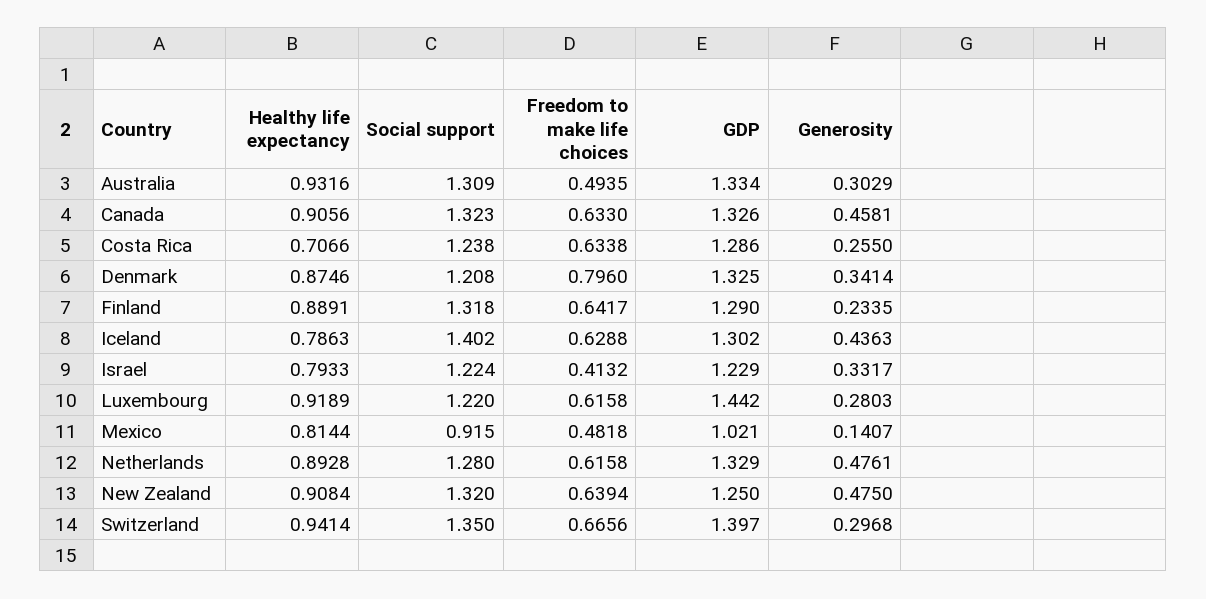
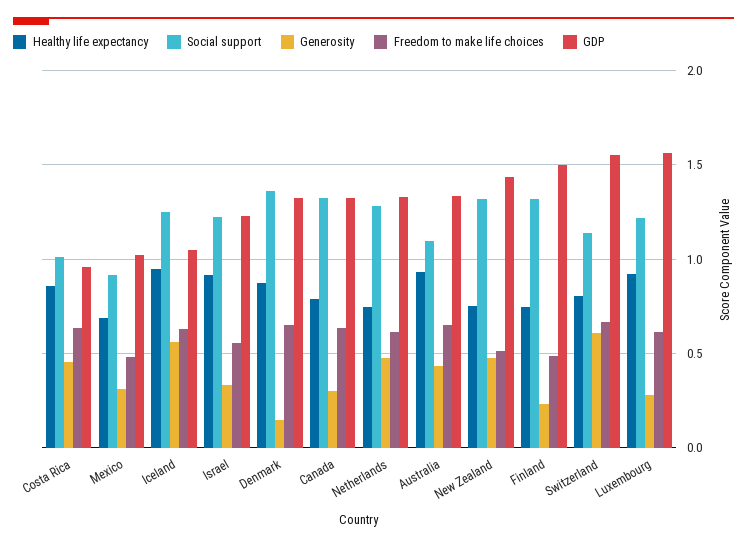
  {
    "Healthy life expectancy": {
      "Australia": 0.9316,
-     "Canada": 0.9056,
+     "Canada": 0.8,
-     "Costa Rica": 0.7066,
+     "Costa Rica": 0.85,
      "Denmark": 0.8746,
-     "Finland": 0.8891,
+     "Finland": 0.75,
-     "Iceland": 0.7863,
+     "Iceland": 0.95,
-     "Israel": 0.7933,
+     "Israel": 0.9,
      "Luxembourg": 0.9189,
-     "Mexico": 0.8144,
+     "Mexico": 0.7,
-     "Netherlands": 0.8928,
+     "Netherlands": 0.75,
-     "New Zealand": 0.9084,
+     "New Zealand": 0.75,
-     "Switzerland": 0.9414
+     "Switzerland": 0.8
    },
    "Social support": {
-     "Australia": 1.309,
+     "Australia": 1.1,
      "Canada": 1.323,
-     "Costa Rica": 1.238,
+     "Costa Rica": 1,
-     "Denmark": 1.208,
+     "Denmark": 1.35,
      "Finland": 1.318,
-     "Iceland": 1.402,
+     "Iceland": 1.25,
      "Israel": 1.224,
      "Luxembourg": 1.22,
      "Mexico": 0.915,
      "Netherlands": 1.28,
      "New Zealand": 1.32,
-     "Switzerland": 1.35
+     "Switzerland": 1.15
    },
    "Freedom to make life choices": {
-     "Australia": 0.4935,
+     "Australia": 0.65,
      "Canada": 0.633,
      "Costa Rica": 0.6338,
-     "Denmark": 0.796,
+     "Denmark": 0.65,
-     "Finland": 0.6417,
+     "Finland": 0.5,
      "Iceland": 0.6288,
-     "Israel": 0.4132,
+     "Israel": 0.55,
      "Luxembourg": 0.6158,
      "Mexico": 0.4818,
      "Netherlands": 0.6158,
-     "New Zealand": 0.6394,
+     "New Zealand": 0.5,
      "Switzerland": 0.6656
    },
    "GDP": {
      "Australia": 1.334,
      "Canada": 1.326,
-     "Costa Rica": 1.286,
+     "Costa Rica": 0.95,
      "Denmark": 1.325,
-     "Finland": 1.29,
+     "Finland": 1.5,
-     "Iceland": 1.302,
+     "Iceland": 1.05,
      "Israel": 1.229,
-     "Luxembourg": 1.442,
+     "Luxembourg": 1.55,
      "Mexico": 1.021,
      "Netherlands": 1.329,
-     "New Zealand": 1.25,
+     "New Zealand": 1.45,
-     "Switzerland": 1.397
+     "Switzerland": 1.55
    },
    "Generosity": {
-     "Australia": 0.3029,
+     "Australia": 0.45,
-     "Canada": 0.4581,
+     "Canada": 0.3,
-     "Costa Rica": 0.255,
+     "Costa Rica": 0.45,
-     "Denmark": 0.3414,
+     "Denmark": 0.15,
      "Finland": 0.2335,
-     "Iceland": 0.4363,
+     "Iceland": 0.55,
      "Israel": 0.3317,
      "Luxembourg": 0.2803,
-     "Mexico": 0.1407,
+     "Mexico": 0.3,
      "Netherlands": 0.4761,
      "New Zealand": 0.475,
-     "Switzerland": 0.2968
+     "Switzerland": 0.6
    }
  }

